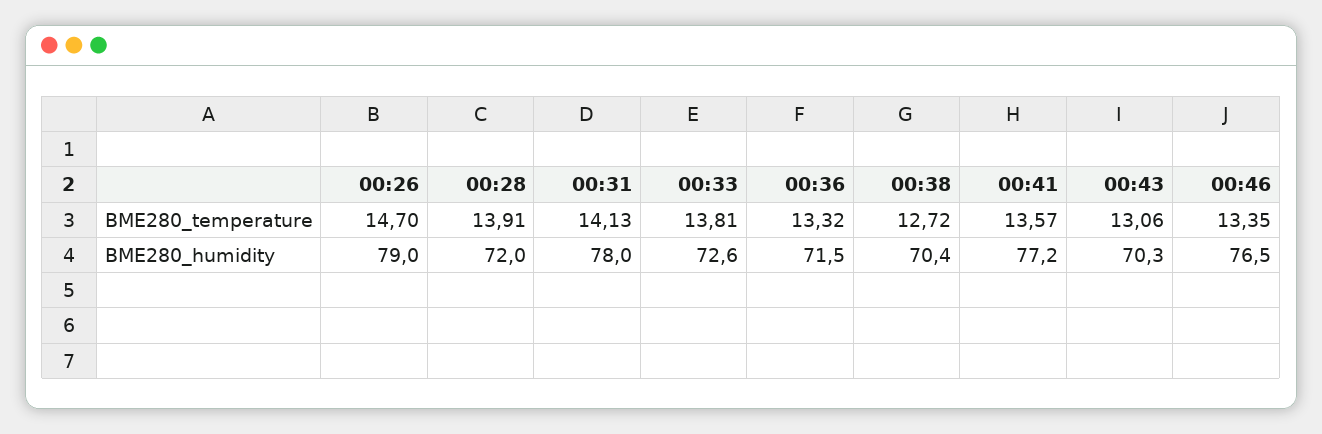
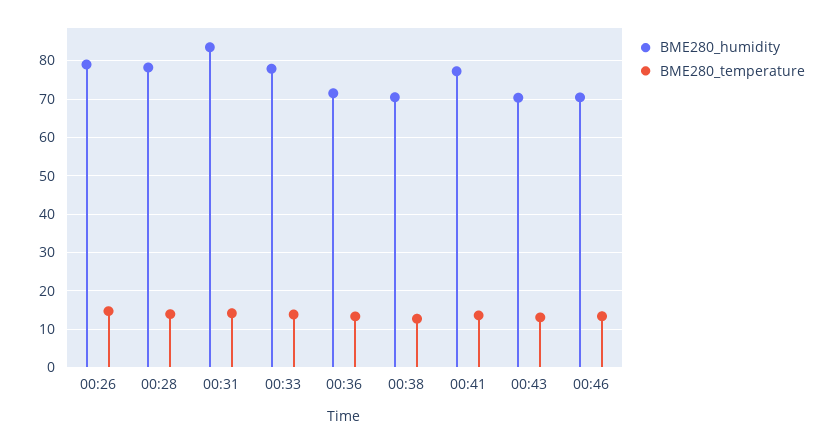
  {
    "BME280_temperature": {
      "00:26": 14.7,
      "00:28": 13.91,
      "00:31": 14.13,
      "00:33": 13.81,
      "00:36": 13.32,
      "00:38": 12.72,
      "00:41": 13.57,
      "00:43": 13.06,
      "00:46": 13.35
    },
    "BME280_humidity": {
      "00:26": 79,
-     "00:28": 72,
+     "00:28": 78,
-     "00:31": 78,
+     "00:31": 84,
-     "00:33": 72.6,
+     "00:33": 78,
      "00:36": 71.5,
      "00:38": 70.4,
      "00:41": 77.2,
      "00:43": 70.3,
-     "00:46": 76.5
+     "00:46": 70
    }
  }

